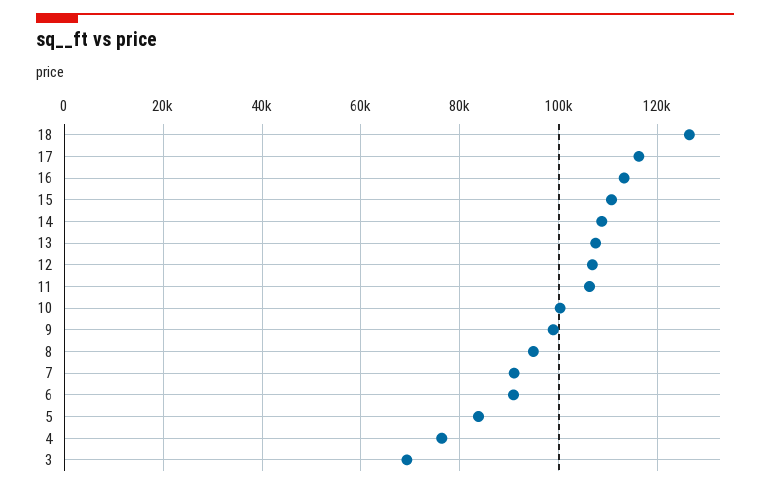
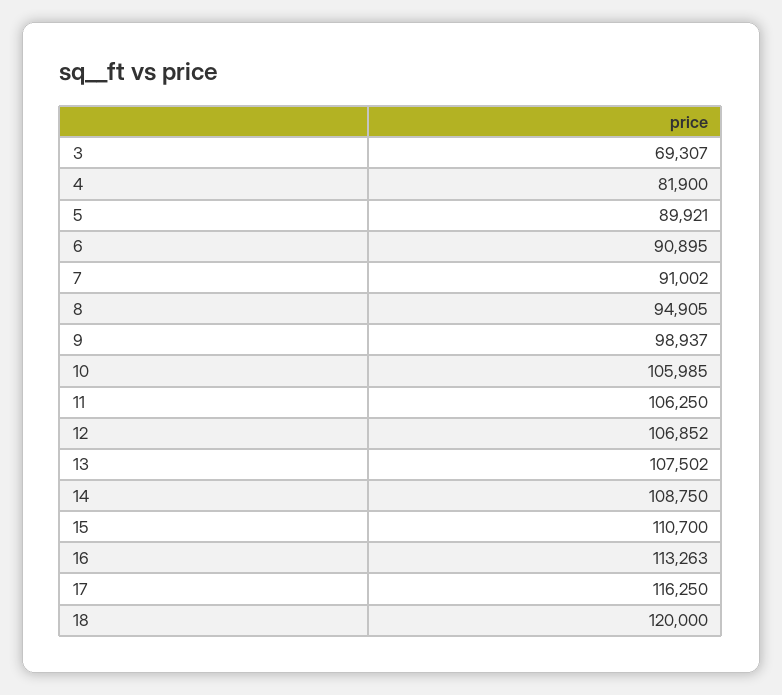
  {
-   "18": 126000,
+   "18": 120000,
    "17": 116250,
    "16": 113263,
    "15": 110700,
    "14": 108750,
    "13": 107502,
    "12": 106852,
    "11": 106250,
-   "10": 100000,
+   "10": 105985,
    "9": 98937,
    "8": 94905,
    "7": 91002,
    "6": 90895,
-   "5": 84000,
+   "5": 89921,
-   "4": 76000,
+   "4": 81900,
    "3": 69307
  }

